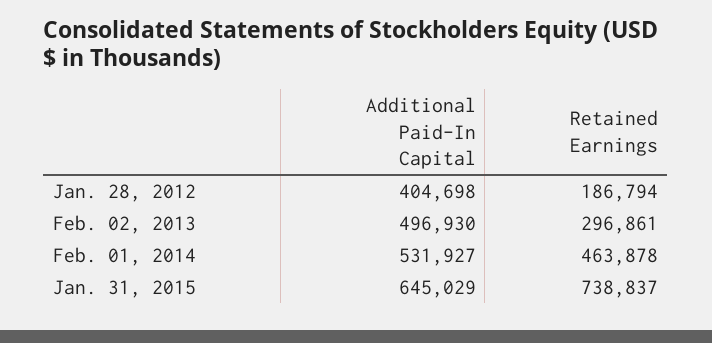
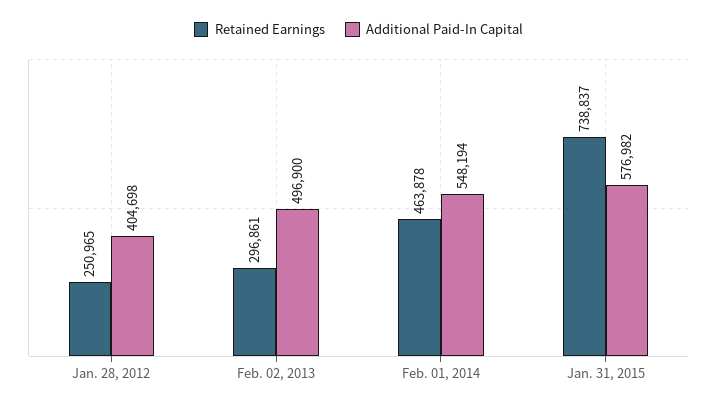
  {
    "Additional Paid-In Capital": {
      "Jan. 28, 2012": 404698,
-     "Feb. 02, 2013": 496930,
+     "Feb. 02, 2013": 496900,
-     "Feb. 01, 2014": 531927,
+     "Feb. 01, 2014": 548194,
-     "Jan. 31, 2015": 645029
+     "Jan. 31, 2015": 576982
    },
    "Retained Earnings": {
-     "Jan. 28, 2012": 186794,
+     "Jan. 28, 2012": 250965,
      "Feb. 02, 2013": 296861,
      "Feb. 01, 2014": 463878,
      "Jan. 31, 2015": 738837
    }
  }

